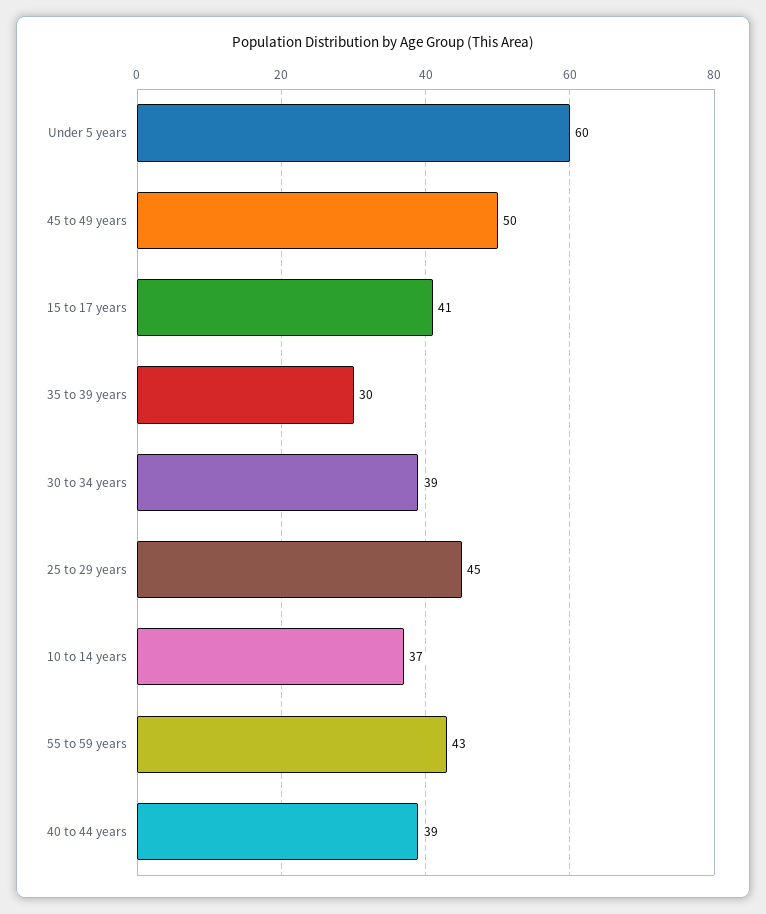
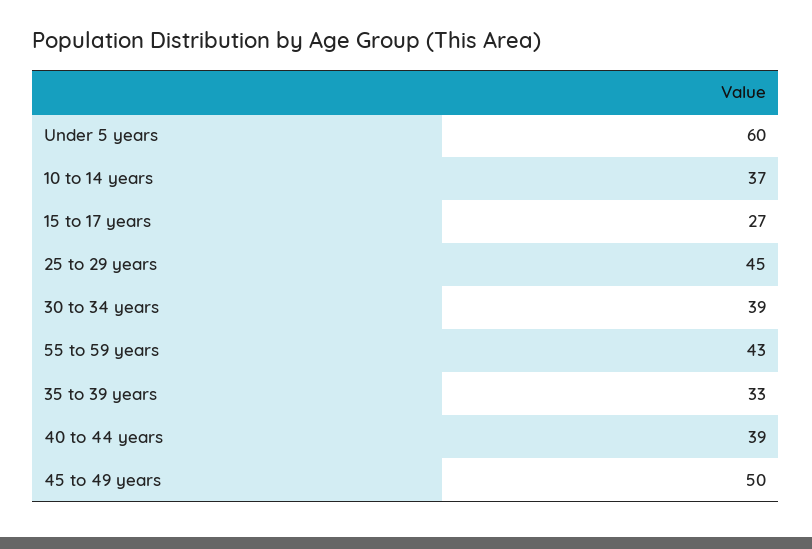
  {
    "Under 5 years": 60,
    "45 to 49 years": 50,
-   "15 to 17 years": 41,
+   "15 to 17 years": 27,
-   "35 to 39 years": 30,
+   "35 to 39 years": 33,
    "30 to 34 years": 39,
    "25 to 29 years": 45,
    "10 to 14 years": 37,
    "55 to 59 years": 43,
    "40 to 44 years": 39
  }

